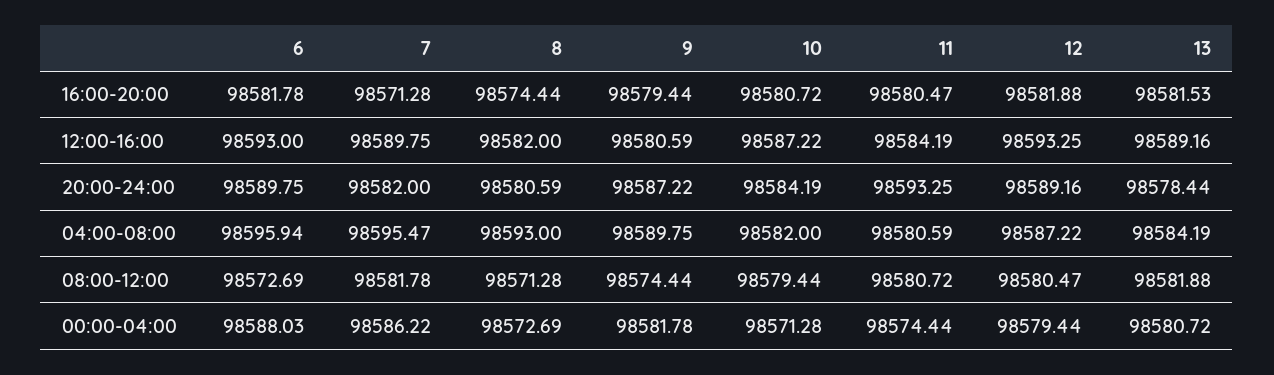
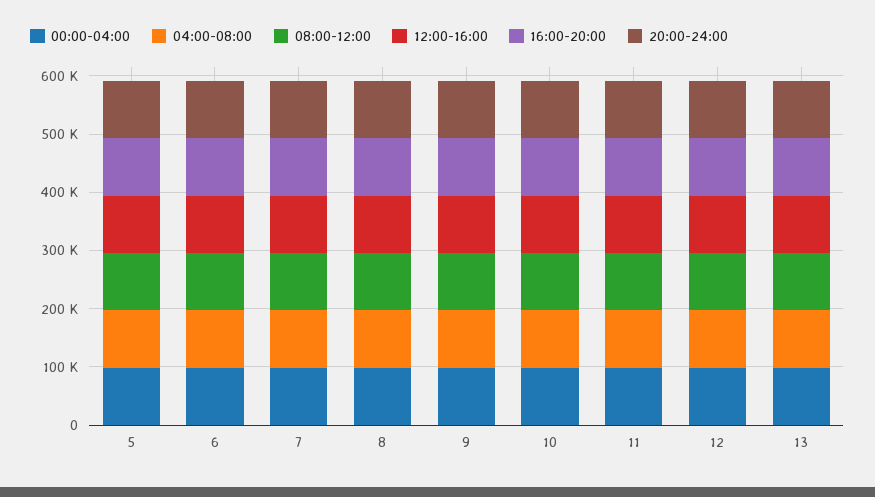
  {
    "16:00-20:00": {
      "6": 98581.78,
      "7": 98571.28,
      "8": 98574.44,
      "9": 98579.44,
      "10": 98580.72,
      "11": 98580.47,
      "12": 98581.88,
-     "13": 98581.53
+     "13": 98581.53,
+     "5": 100000
    },
    "12:00-16:00": {
      "6": 98593,
      "7": 98589.75,
      "8": 98582,
      "9": 98580.59,
      "10": 98587.22,
      "11": 98584.19,
      "12": 98593.25,
-     "13": 98589.16
+     "13": 98589.16,
+     "5": 100000
    },
    "20:00-24:00": {
      "6": 98589.75,
      "7": 98582,
      "8": 98580.59,
      "9": 98587.22,
      "10": 98584.19,
      "11": 98593.25,
      "12": 98589.16,
-     "13": 98578.44
+     "13": 98578.44,
+     "5": 100000
    },
    "04:00-08:00": {
      "6": 98595.94,
      "7": 98595.47,
      "8": 98593,
      "9": 98589.75,
      "10": 98582,
      "11": 98580.59,
      "12": 98587.22,
-     "13": 98584.19
+     "13": 98584.19,
+     "5": 100000
    },
    "08:00-12:00": {
      "6": 98572.69,
      "7": 98581.78,
      "8": 98571.28,
      "9": 98574.44,
      "10": 98579.44,
      "11": 98580.72,
      "12": 98580.47,
-     "13": 98581.88
+     "13": 98581.88,
+     "5": 100000
    },
    "00:00-04:00": {
      "6": 98588.03,
      "7": 98586.22,
      "8": 98572.69,
      "9": 98581.78,
      "10": 98571.28,
      "11": 98574.44,
      "12": 98579.44,
-     "13": 98580.72
+     "13": 98580.72,
+     "5": 100000
    }
  }

